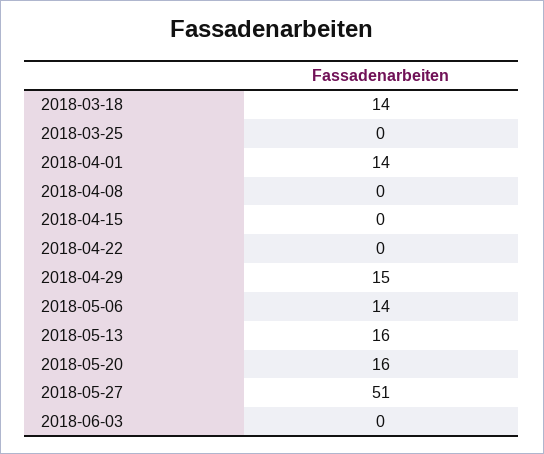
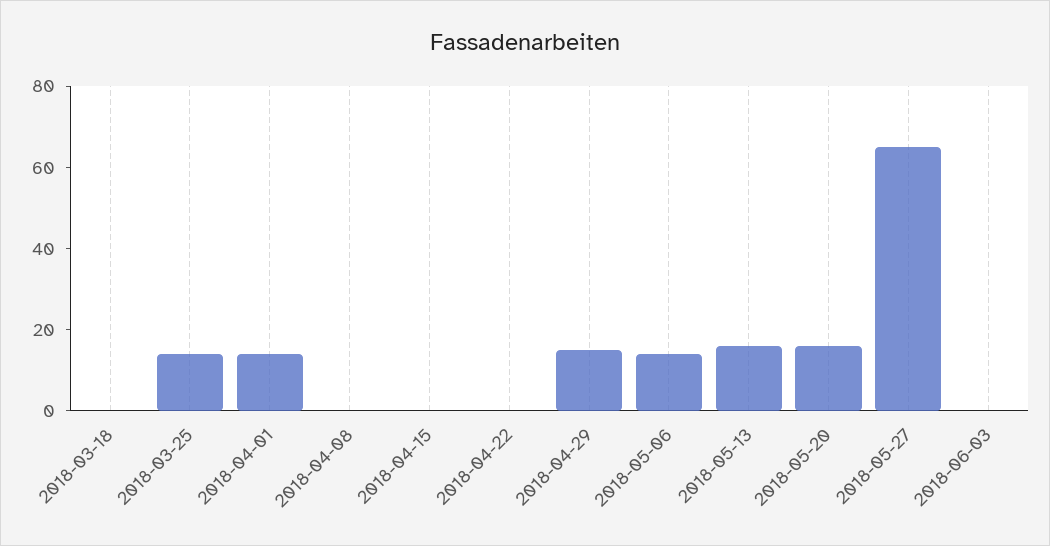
  {
-   "2018-03-18": 14,
+   "2018-03-18": 0,
-   "2018-03-25": 0,
+   "2018-03-25": 15,
    "2018-04-01": 14,
    "2018-04-08": 0,
    "2018-04-15": 0,
    "2018-04-22": 0,
    "2018-04-29": 15,
    "2018-05-06": 14,
    "2018-05-13": 16,
    "2018-05-20": 16,
-   "2018-05-27": 51,
+   "2018-05-27": 65,
    "2018-06-03": 0
  }

